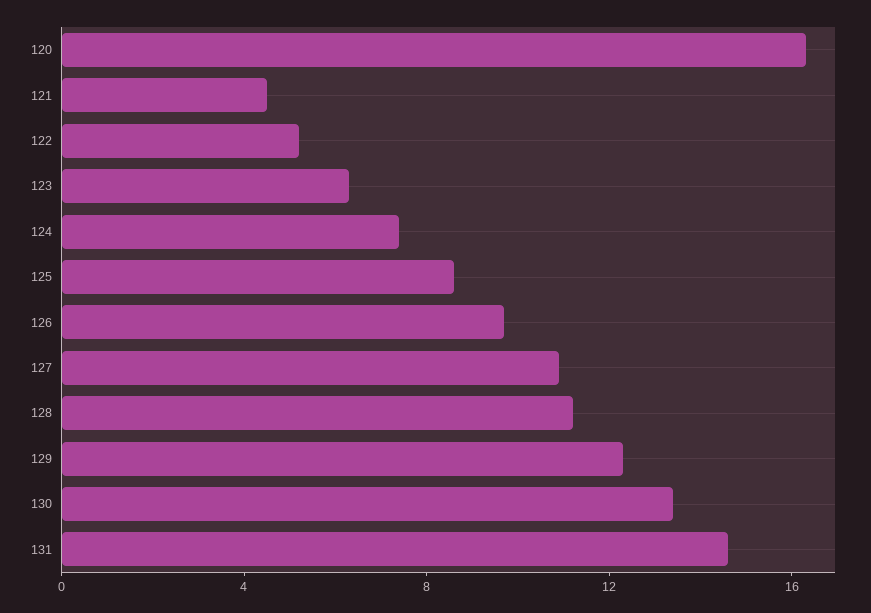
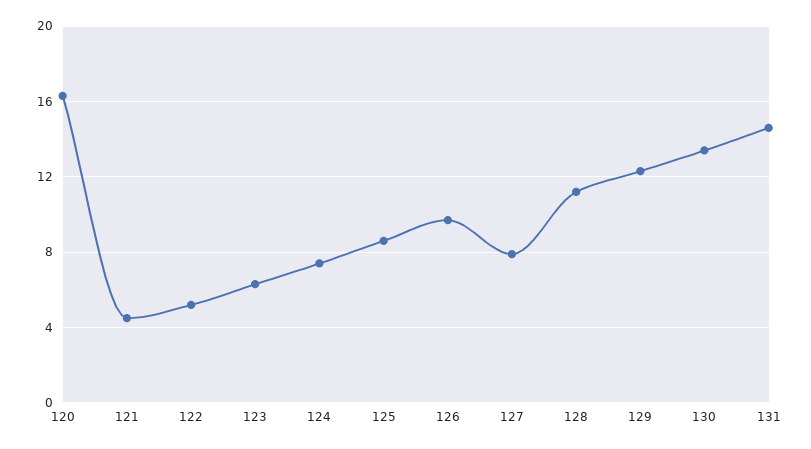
  {
    "120": 16.5,
    "121": 4.5,
    "122": 5,
    "123": 6.5,
    "124": 7.5,
    "125": 8.5,
    "126": 9.5,
-   "127": 11,
+   "127": 8,
    "128": 11,
    "129": 12.5,
    "130": 13.5,
    "131": 14.5
  }

